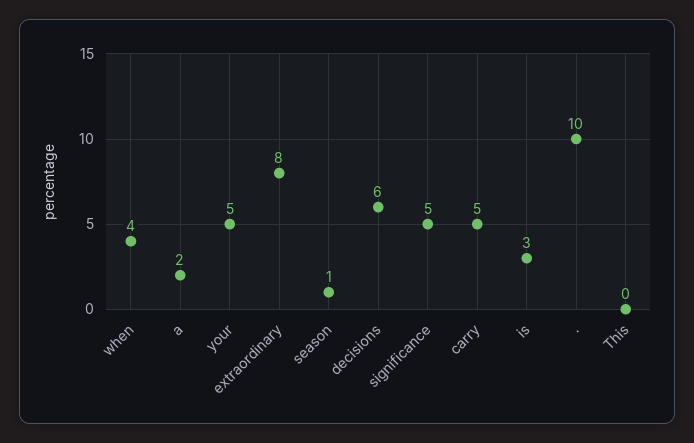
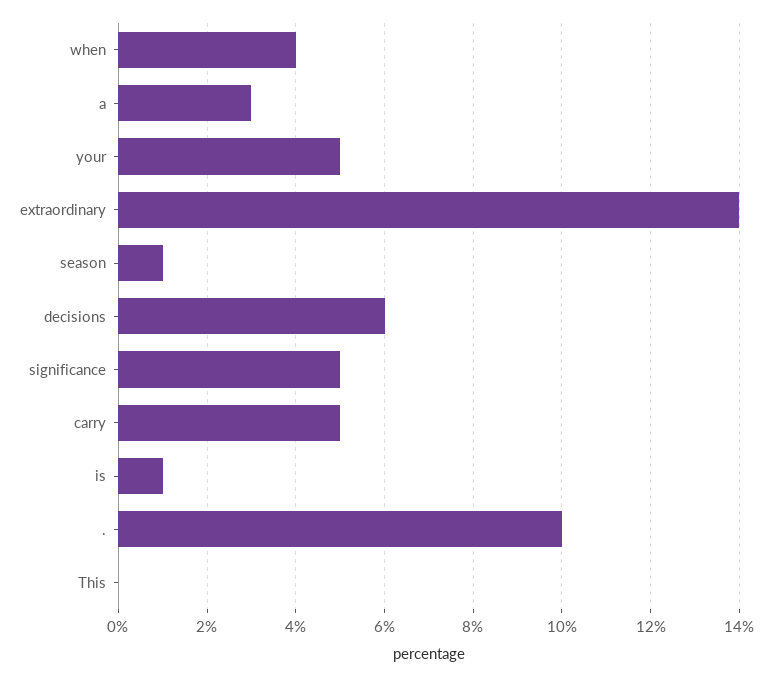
  {
    "when": 4,
-   "a": 2,
+   "a": 3,
    "your": 5,
-   "extraordinary": 8,
+   "extraordinary": 14,
    "season": 1,
    "decisions": 6,
    "significance": 5,
    "carry": 5,
-   "is": 3,
+   "is": 1,
    ".": 10,
    "This": 0
  }

